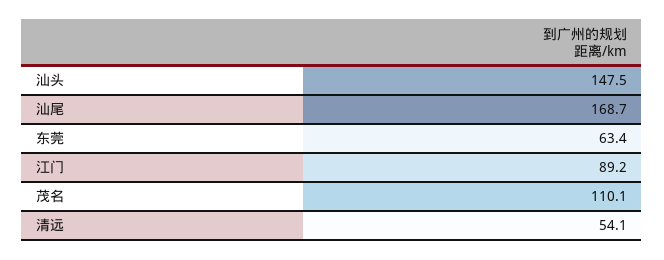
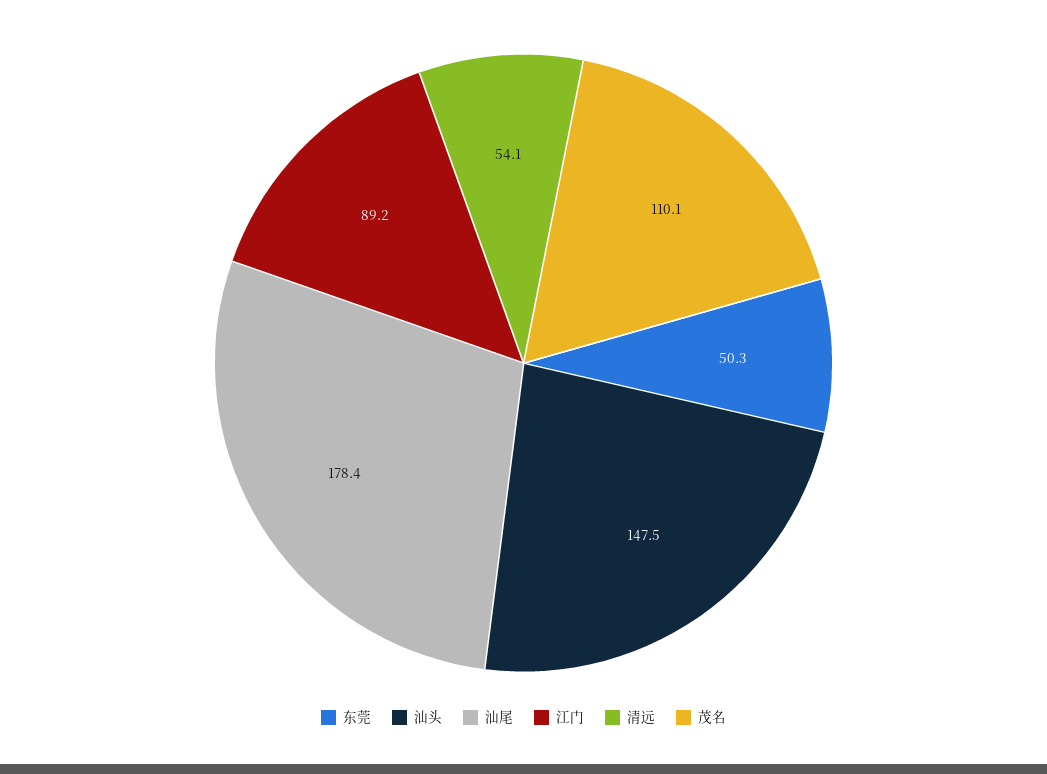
  {
    "汕头": 147.5,
-   "汕尾": 168.7,
+   "汕尾": 178.4,
-   "东莞": 63.4,
+   "东莞": 50.3,
    "江门": 89.2,
    "茂名": 110.1,
    "清远": 54.1
  }

